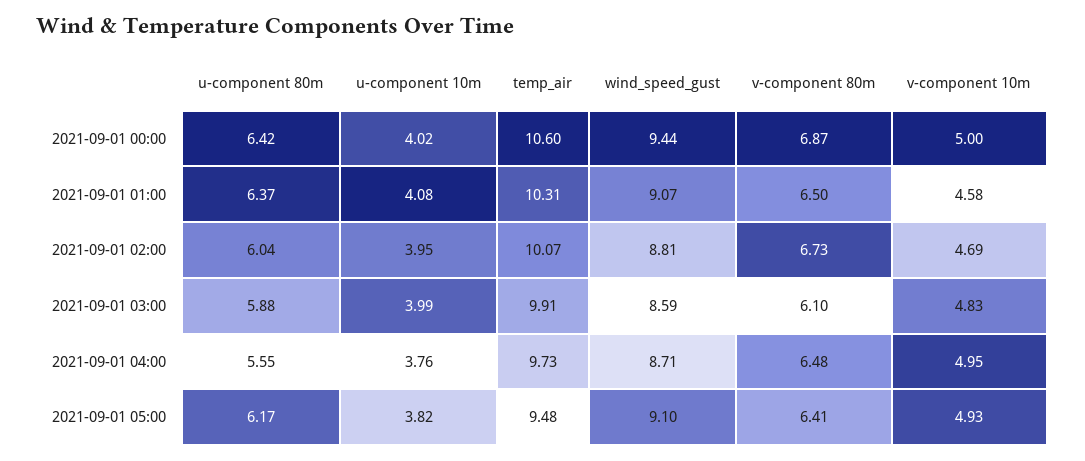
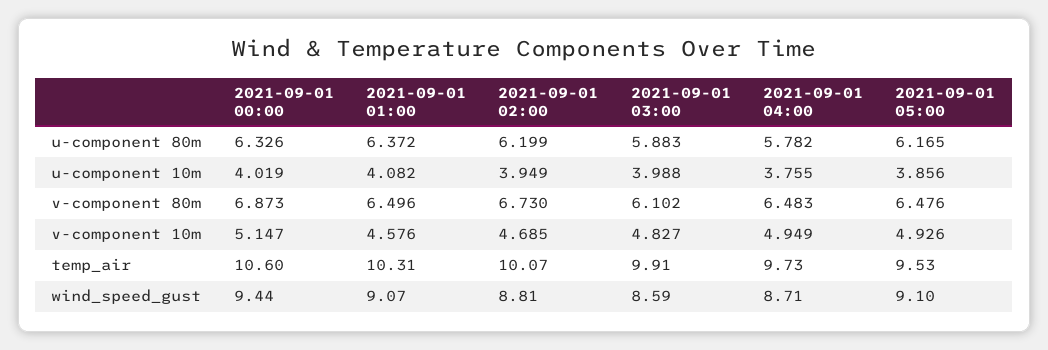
  {
    "u-component 80m": {
-     "2021-09-01 00:00": 6.42,
+     "2021-09-01 00:00": 6.326,
      "2021-09-01 01:00": 6.372,
-     "2021-09-01 02:00": 6.04,
+     "2021-09-01 02:00": 6.199,
      "2021-09-01 03:00": 5.883,
-     "2021-09-01 04:00": 5.55,
+     "2021-09-01 04:00": 5.782,
      "2021-09-01 05:00": 6.165
    },
    "u-component 10m": {
      "2021-09-01 00:00": 4.019,
      "2021-09-01 01:00": 4.082,
      "2021-09-01 02:00": 3.949,
      "2021-09-01 03:00": 3.988,
      "2021-09-01 04:00": 3.755,
-     "2021-09-01 05:00": 3.82
+     "2021-09-01 05:00": 3.856
    },
    "temp_air": {
      "2021-09-01 00:00": 10.6,
      "2021-09-01 01:00": 10.31,
      "2021-09-01 02:00": 10.07,
      "2021-09-01 03:00": 9.91,
      "2021-09-01 04:00": 9.73,
-     "2021-09-01 05:00": 9.48
+     "2021-09-01 05:00": 9.53
    },
    "wind_speed_gust": {
      "2021-09-01 00:00": 9.44,
      "2021-09-01 01:00": 9.07,
      "2021-09-01 02:00": 8.81,
      "2021-09-01 03:00": 8.59,
      "2021-09-01 04:00": 8.71,
      "2021-09-01 05:00": 9.1
    },
    "v-component 80m": {
      "2021-09-01 00:00": 6.873,
      "2021-09-01 01:00": 6.496,
      "2021-09-01 02:00": 6.73,
      "2021-09-01 03:00": 6.102,
      "2021-09-01 04:00": 6.483,
-     "2021-09-01 05:00": 6.41
+     "2021-09-01 05:00": 6.476
    },
    "v-component 10m": {
-     "2021-09-01 00:00": 5,
+     "2021-09-01 00:00": 5.147,
      "2021-09-01 01:00": 4.576,
      "2021-09-01 02:00": 4.685,
      "2021-09-01 03:00": 4.827,
      "2021-09-01 04:00": 4.949,
      "2021-09-01 05:00": 4.926
    }
  }

